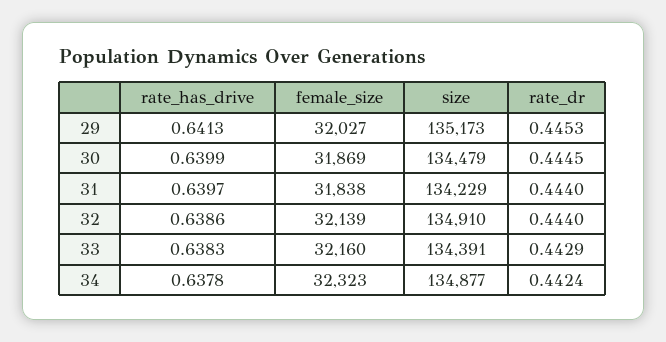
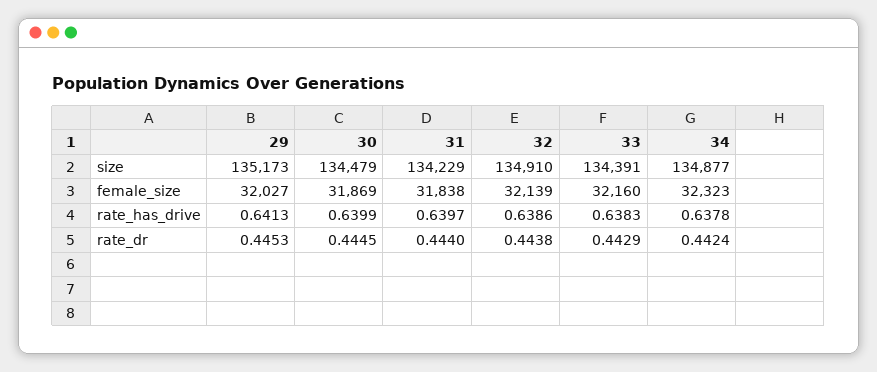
  {
    "rate_has_drive": {
      "29": 0.6413,
      "30": 0.6399,
      "31": 0.6397,
      "32": 0.6386,
      "33": 0.6383,
      "34": 0.6378
    },
    "female_size": {
      "29": 32027,
      "30": 31869,
      "31": 31838,
      "32": 32139,
      "33": 32160,
      "34": 32323
    },
    "size": {
      "29": 135173,
      "30": 134479,
      "31": 134229,
      "32": 134910,
      "33": 134391,
      "34": 134877
    },
    "rate_dr": {
      "29": 0.4453,
      "30": 0.4445,
      "31": 0.444,
-     "32": 0.444,
+     "32": 0.4438,
      "33": 0.4429,
      "34": 0.4424
    }
  }

